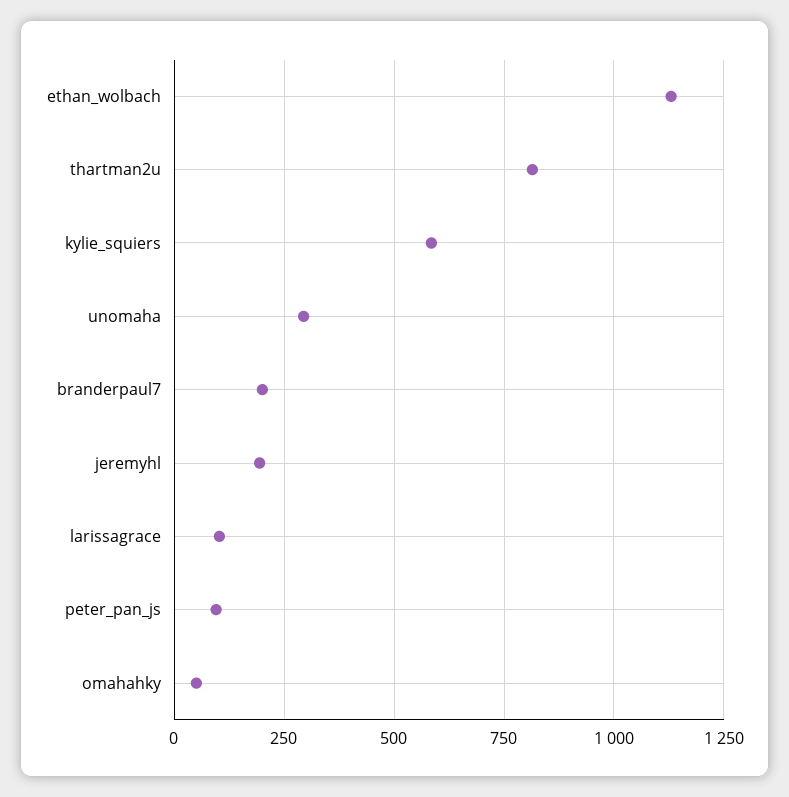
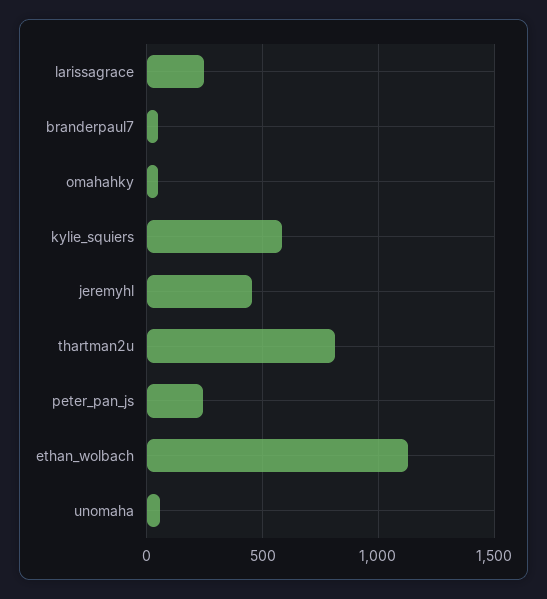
  {
    "ethan_wolbach": 1125,
    "thartman2u": 825,
    "kylie_squiers": 575,
-   "unomaha": 300,
+   "unomaha": 50,
-   "branderpaul7": 200,
+   "branderpaul7": 50,
-   "jeremyhl": 200,
+   "jeremyhl": 450,
-   "larissagrace": 100,
+   "larissagrace": 250,
-   "peter_pan_js": 100,
+   "peter_pan_js": 250,
    "omahahky": 50
  }

